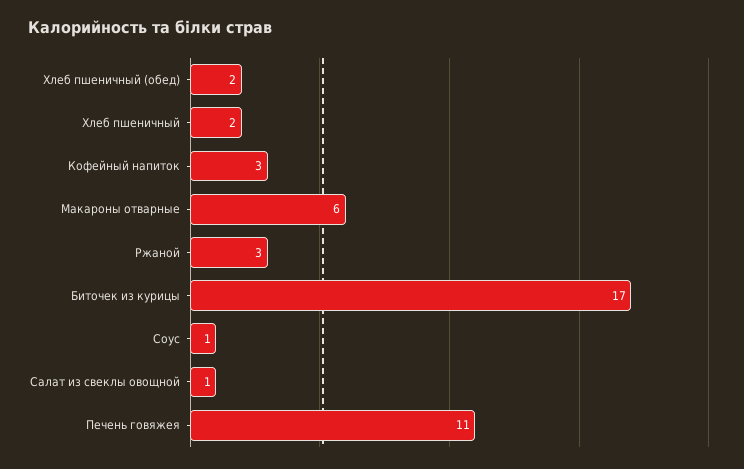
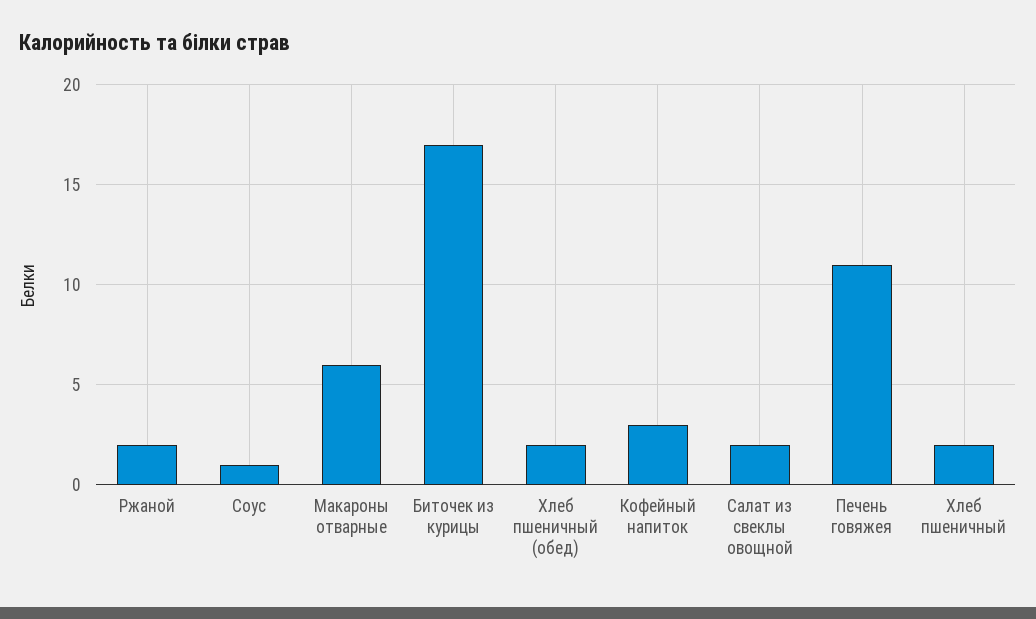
  {
    "Хлеб пшеничный (обед)": 2,
    "Хлеб пшеничный": 2,
    "Кофейный напиток": 3,
    "Макароны отварные": 6,
-   "Ржаной": 3,
+   "Ржаной": 2,
    "Биточек из курицы": 17,
    "Соус": 1,
-   "Салат из свеклы овощной": 1,
+   "Салат из свеклы овощной": 2,
    "Печень говяжея": 11
  }

